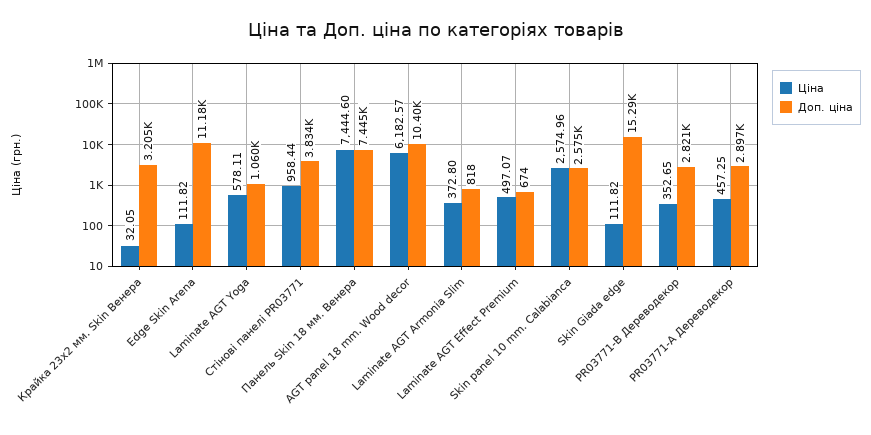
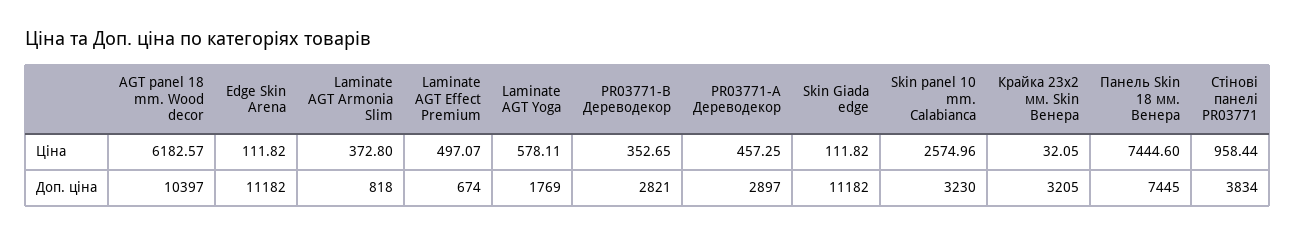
  {
    "Ціна": {
      "Крайка 23x2 мм. Skin Венера": 32.05,
      "Edge Skin Arena": 111.82,
      "Laminate AGT Yoga": 578.11,
      "Стінові панелі PR03771": 958.44,
      "Панель Skin 18 мм. Венера": 7444.6,
      "AGT panel 18 mm. Wood decor": 6182.57,
      "Laminate AGT Armonia Slim": 372.8,
      "Laminate AGT Effect Premium": 497.07,
      "Skin panel 10 mm. Calabianca": 2574.96,
      "Skin Giada edge": 111.82,
      "PR03771-B Дереводекор": 352.65,
      "PR03771-А Дереводекор": 457.25
    },
    "Доп. ціна": {
      "Крайка 23x2 мм. Skin Венера": 3205,
      "Edge Skin Arena": 11182,
-     "Laminate AGT Yoga": 1060,
+     "Laminate AGT Yoga": 1769,
      "Стінові панелі PR03771": 3834,
      "Панель Skin 18 мм. Венера": 7445,
      "AGT panel 18 mm. Wood decor": 10397,
      "Laminate AGT Armonia Slim": 818,
      "Laminate AGT Effect Premium": 674,
-     "Skin panel 10 mm. Calabianca": 2575,
+     "Skin panel 10 mm. Calabianca": 3230,
-     "Skin Giada edge": 15290,
+     "Skin Giada edge": 11182,
      "PR03771-B Дереводекор": 2821,
      "PR03771-А Дереводекор": 2897
    }
  }

